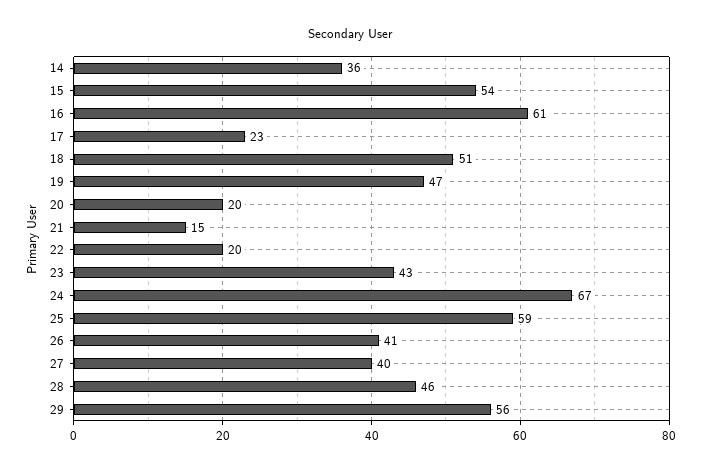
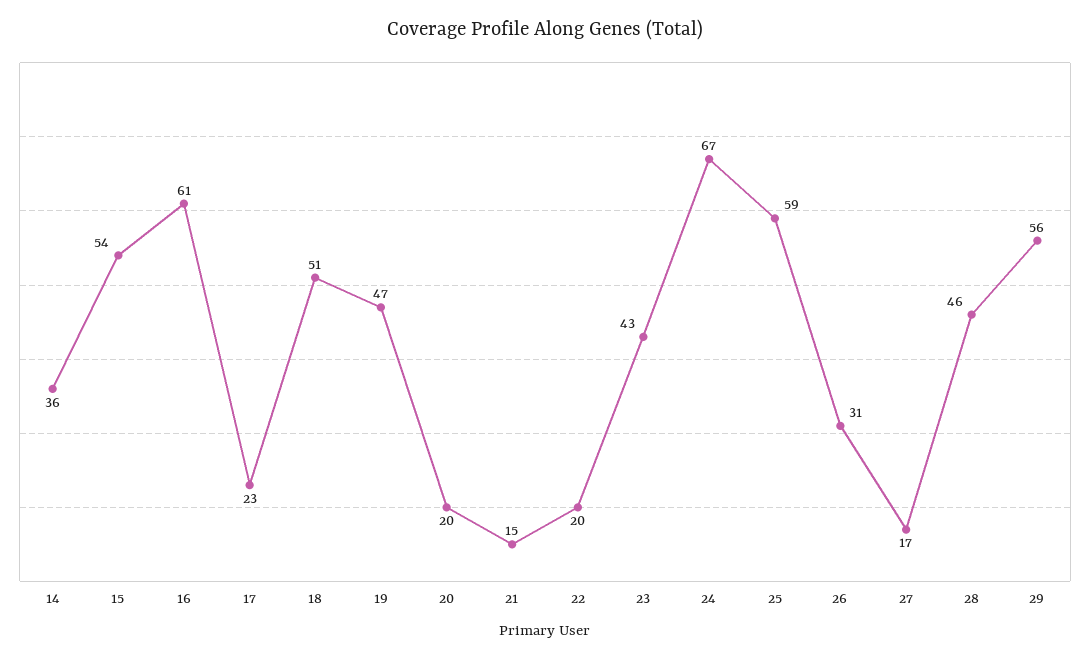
  {
    "14": 36,
    "15": 54,
    "16": 61,
    "17": 23,
    "18": 51,
    "19": 47,
    "20": 20,
    "21": 15,
    "22": 20,
    "23": 43,
    "24": 67,
    "25": 59,
-   "26": 41,
+   "26": 31,
-   "27": 40,
+   "27": 17,
    "28": 46,
    "29": 56
  }

